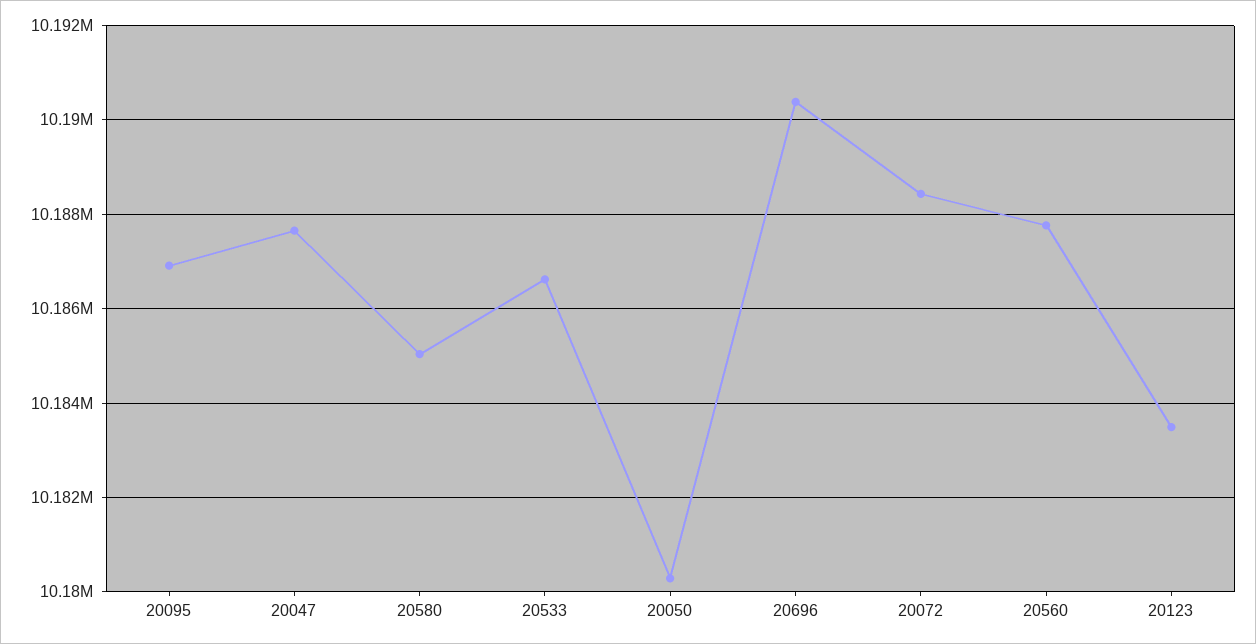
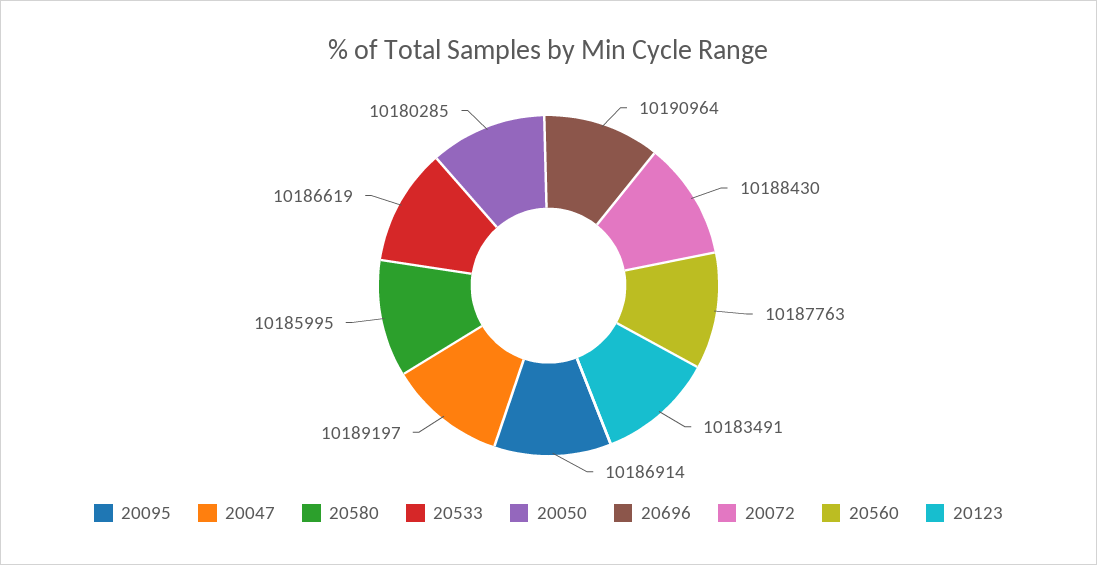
  {
    "20095": 10186914,
-   "20047": 10187600,
+   "20047": 10189197,
-   "20580": 10185000,
+   "20580": 10185995,
    "20533": 10186619,
    "20050": 10180285,
-   "20696": 10190400,
+   "20696": 10190964,
    "20072": 10188430,
    "20560": 10187763,
    "20123": 10183491
  }

